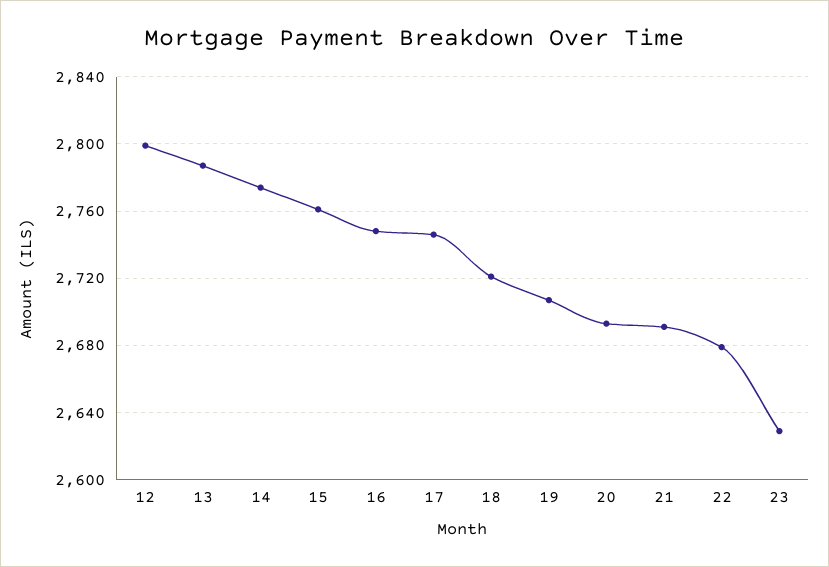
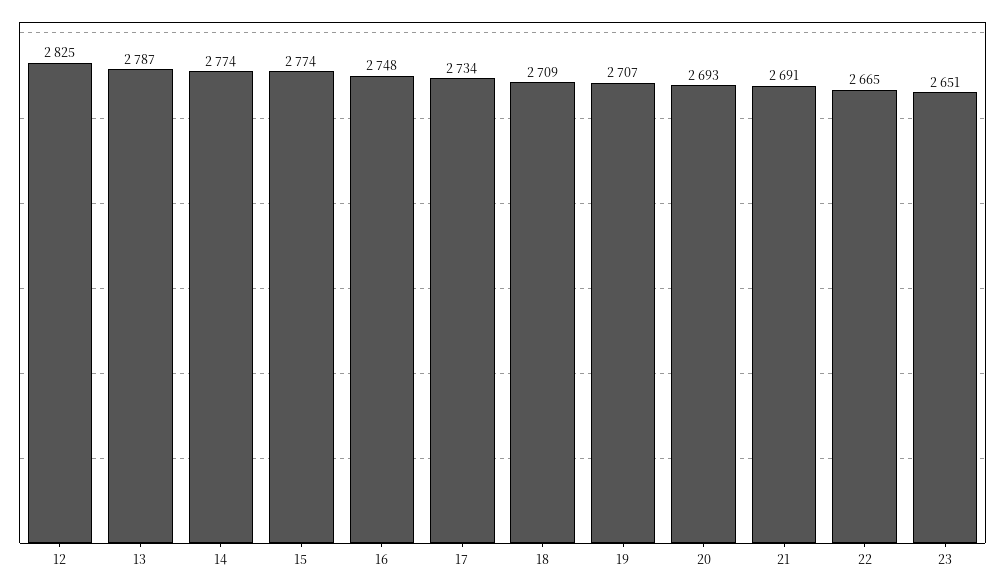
  {
-   "12": 2800,
+   "12": 2825,
    "13": 2787,
    "14": 2774,
-   "15": 2760,
+   "15": 2774,
    "16": 2748,
-   "17": 2745,
+   "17": 2734,
-   "18": 2720,
+   "18": 2709,
    "19": 2707,
    "20": 2693,
    "21": 2691,
-   "22": 2680,
+   "22": 2665,
-   "23": 2630
+   "23": 2651
  }

